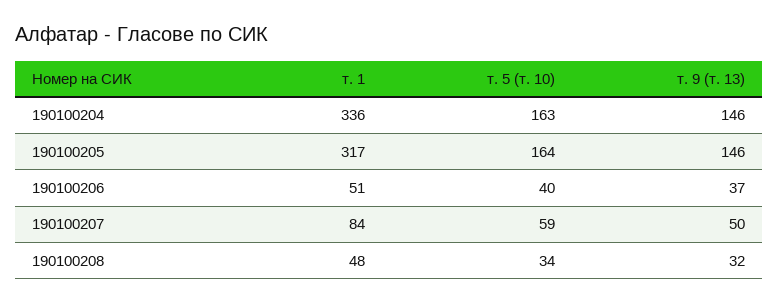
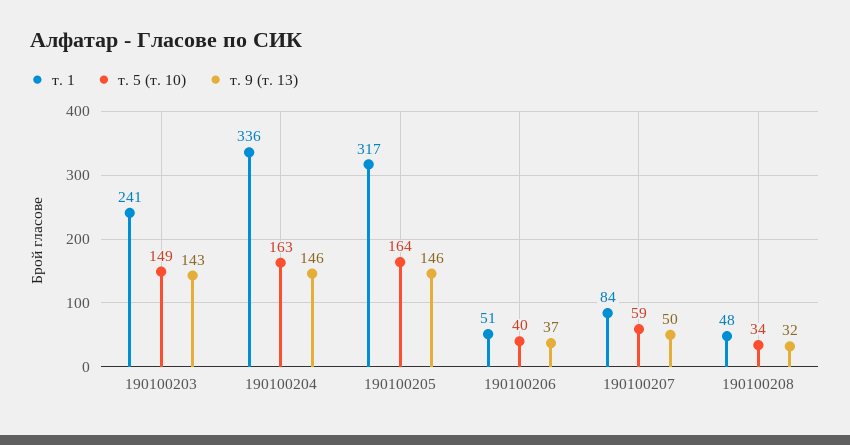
  {
    "т. 1": {
      "190100204": 336,
      "190100205": 317,
      "190100206": 51,
      "190100207": 84,
-     "190100208": 48
+     "190100208": 48,
+     "190100203": 241
    },
    "т. 5 (т. 10)": {
      "190100204": 163,
      "190100205": 164,
      "190100206": 40,
      "190100207": 59,
-     "190100208": 34
+     "190100208": 34,
+     "190100203": 149
    },
    "т. 9 (т. 13)": {
      "190100204": 146,
      "190100205": 146,
      "190100206": 37,
      "190100207": 50,
-     "190100208": 32
+     "190100208": 32,
+     "190100203": 143
    }
  }

